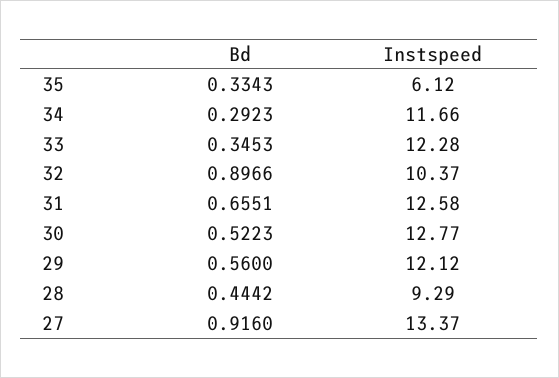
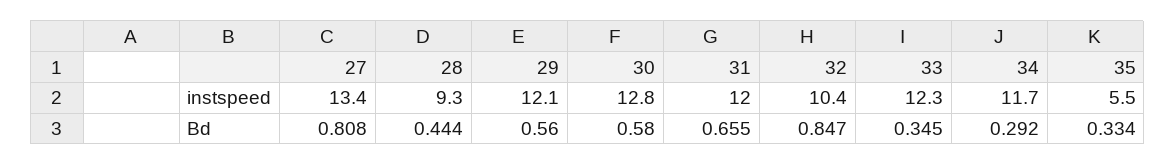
  {
    "Bd": {
      "35": 0.3343,
      "34": 0.2923,
      "33": 0.3453,
-     "32": 0.8966,
+     "32": 0.847,
      "31": 0.6551,
-     "30": 0.5223,
+     "30": 0.58,
      "29": 0.56,
      "28": 0.4442,
-     "27": 0.916
+     "27": 0.808
    },
    "Instspeed": {
-     "35": 6.12,
+     "35": 5.5,
      "34": 11.66,
      "33": 12.28,
      "32": 10.37,
-     "31": 12.58,
+     "31": 12,
      "30": 12.77,
      "29": 12.12,
      "28": 9.29,
      "27": 13.37
    }
  }

